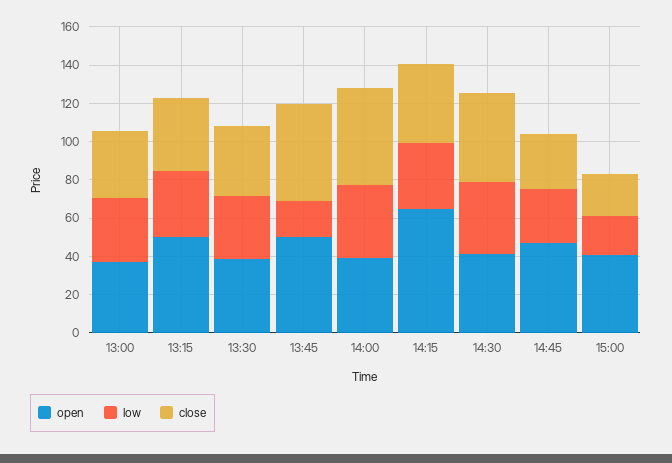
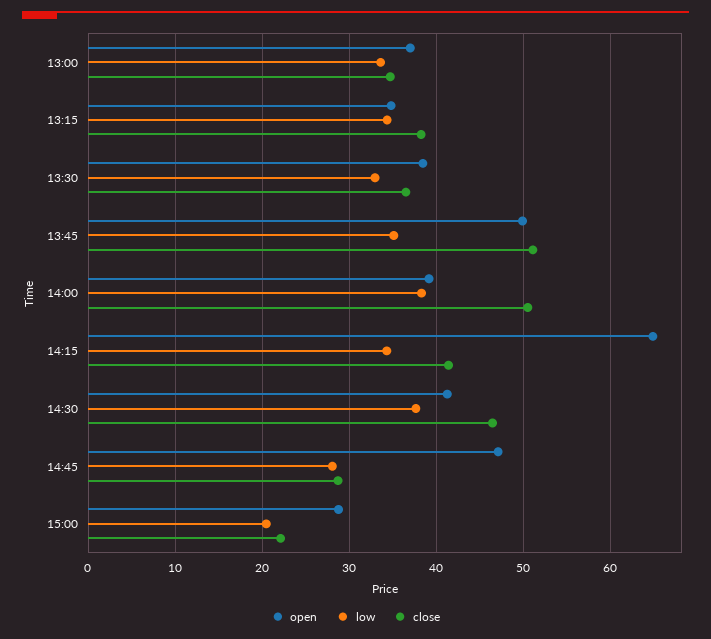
  {
    "open": {
      "13:00": 37,
-     "13:15": 50,
+     "13:15": 35,
      "13:30": 38,
      "13:45": 50,
      "14:00": 39,
      "14:15": 65,
      "14:30": 41,
      "14:45": 47,
-     "15:00": 40
+     "15:00": 29
    },
    "low": {
      "13:00": 34,
      "13:15": 34,
      "13:30": 33,
-     "13:45": 20,
+     "13:45": 35,
      "14:00": 38,
      "14:15": 34,
      "14:30": 38,
      "14:45": 28,
      "15:00": 20
    },
    "close": {
      "13:00": 35,
      "13:15": 38,
      "13:30": 37,
      "13:45": 51,
      "14:00": 51,
      "14:15": 41,
      "14:30": 46,
      "14:45": 29,
      "15:00": 22
    }
  }

